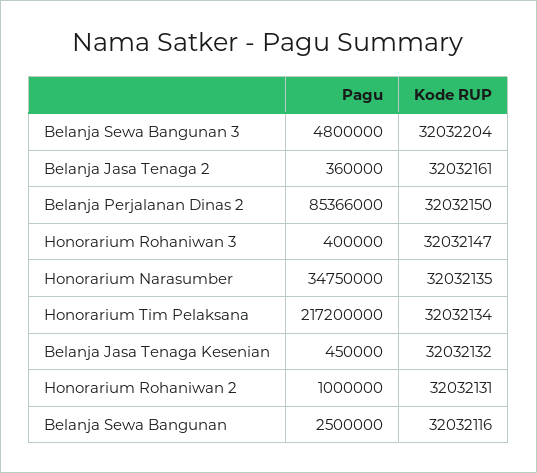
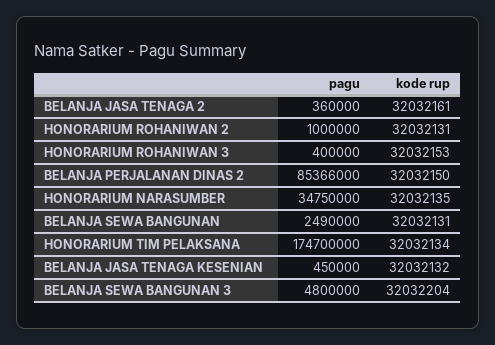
  {
    "Pagu": {
      "Belanja Sewa Bangunan 3": 4800000,
      "Belanja Jasa Tenaga 2": 360000,
      "Belanja Perjalanan Dinas 2": 85366000,
      "Honorarium Rohaniwan 3": 400000,
      "Honorarium Narasumber": 34750000,
-     "Honorarium Tim Pelaksana": 217200000,
+     "Honorarium Tim Pelaksana": 174700000,
      "Belanja Jasa Tenaga Kesenian": 450000,
      "Honorarium Rohaniwan 2": 1000000,
-     "Belanja Sewa Bangunan": 2500000
+     "Belanja Sewa Bangunan": 2490000
    },
    "Kode RUP": {
      "Belanja Sewa Bangunan 3": 32032204,
      "Belanja Jasa Tenaga 2": 32032161,
      "Belanja Perjalanan Dinas 2": 32032150,
-     "Honorarium Rohaniwan 3": 32032147,
+     "Honorarium Rohaniwan 3": 32032153,
      "Honorarium Narasumber": 32032135,
      "Honorarium Tim Pelaksana": 32032134,
      "Belanja Jasa Tenaga Kesenian": 32032132,
      "Honorarium Rohaniwan 2": 32032131,
-     "Belanja Sewa Bangunan": 32032116
+     "Belanja Sewa Bangunan": 32032131
    }
  }

